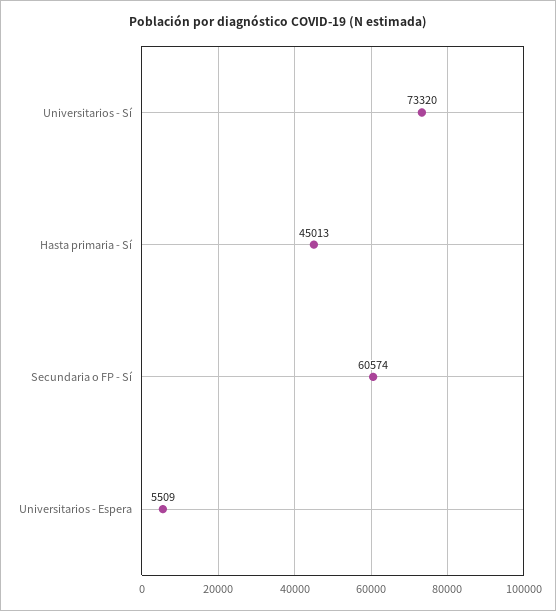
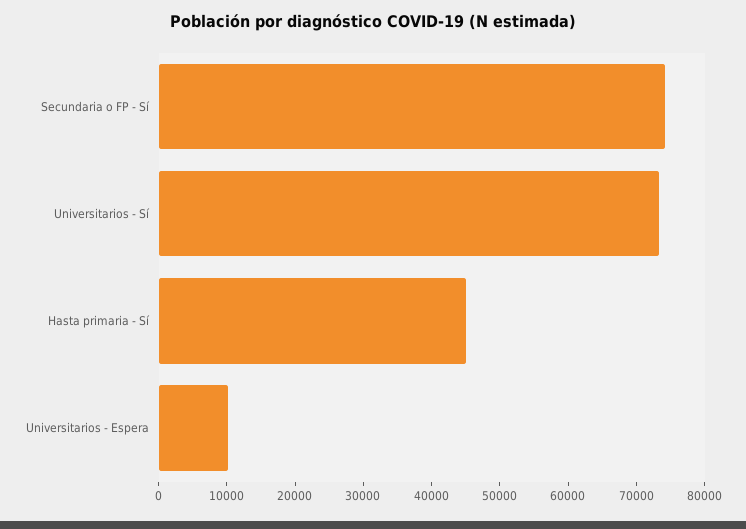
  {
    "Universitarios - Sí": 73320,
    "Hasta primaria - Sí": 45013,
-   "Secundaria o FP - Sí": 60574,
+   "Secundaria o FP - Sí": 74000,
-   "Universitarios - Espera": 5509
+   "Universitarios - Espera": 10000
  }

